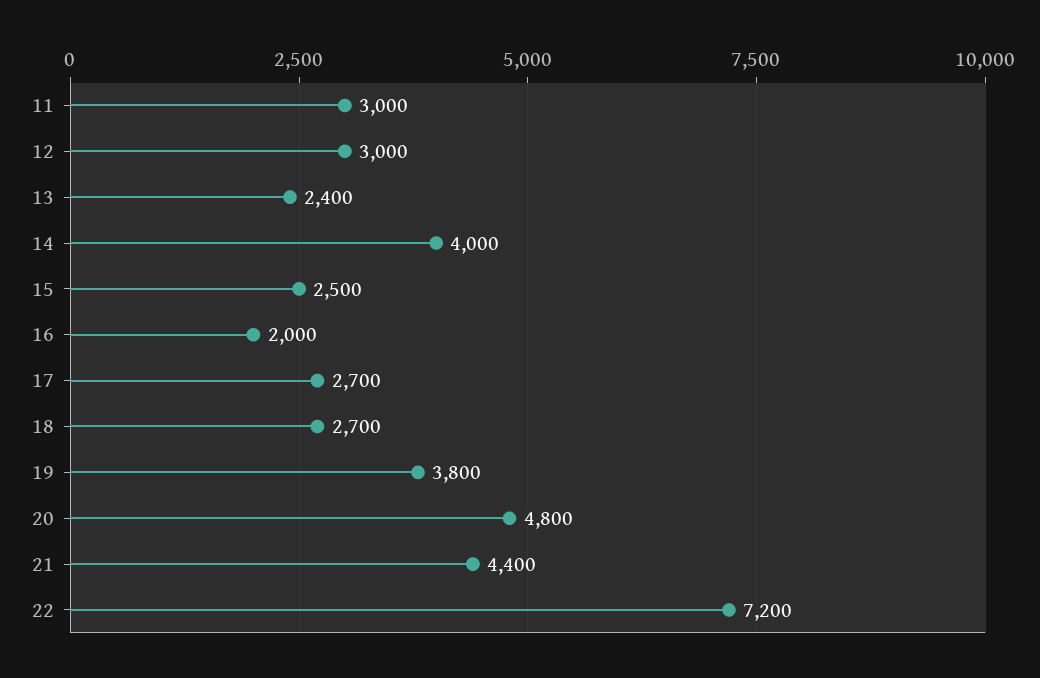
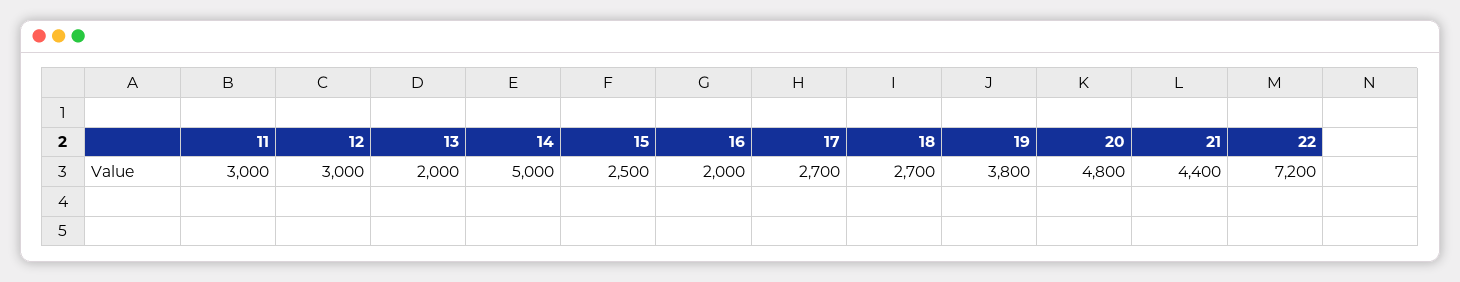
  {
    "11": 3000,
    "12": 3000,
-   "13": 2400,
+   "13": 2000,
-   "14": 4000,
+   "14": 5000,
    "15": 2500,
    "16": 2000,
    "17": 2700,
    "18": 2700,
    "19": 3800,
    "20": 4800,
    "21": 4400,
    "22": 7200
  }

